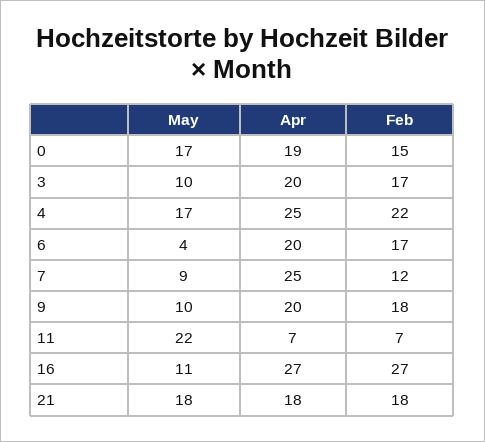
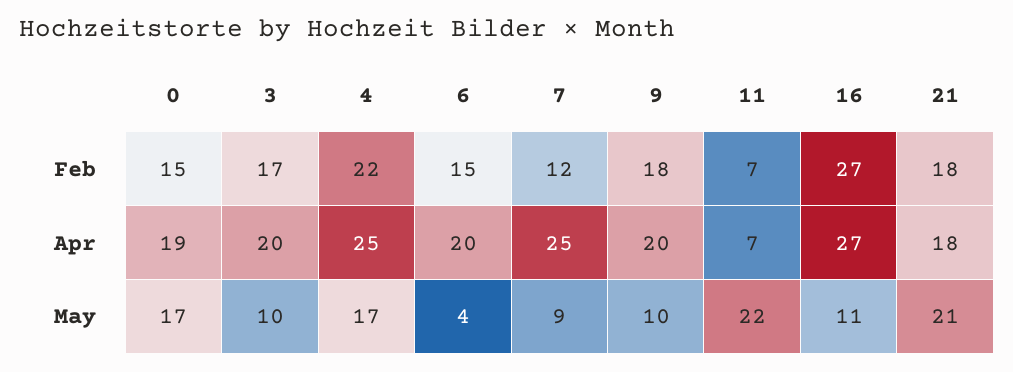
  {
    "May": {
      "0": 17,
      "3": 10,
      "4": 17,
      "6": 4,
      "7": 9,
      "9": 10,
      "11": 22,
      "16": 11,
-     "21": 18
+     "21": 21
    },
    "Apr": {
      "0": 19,
      "3": 20,
      "4": 25,
      "6": 20,
      "7": 25,
      "9": 20,
      "11": 7,
      "16": 27,
      "21": 18
    },
    "Feb": {
      "0": 15,
      "3": 17,
      "4": 22,
-     "6": 17,
+     "6": 15,
      "7": 12,
      "9": 18,
      "11": 7,
      "16": 27,
      "21": 18
    }
  }

